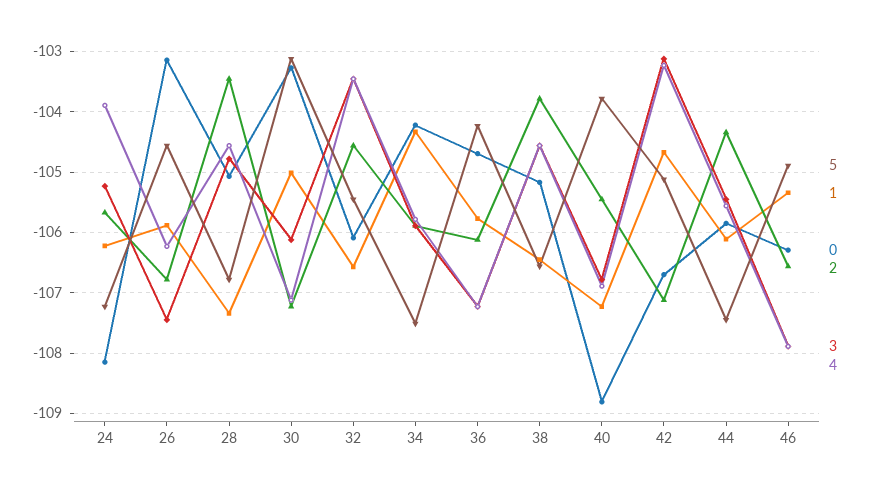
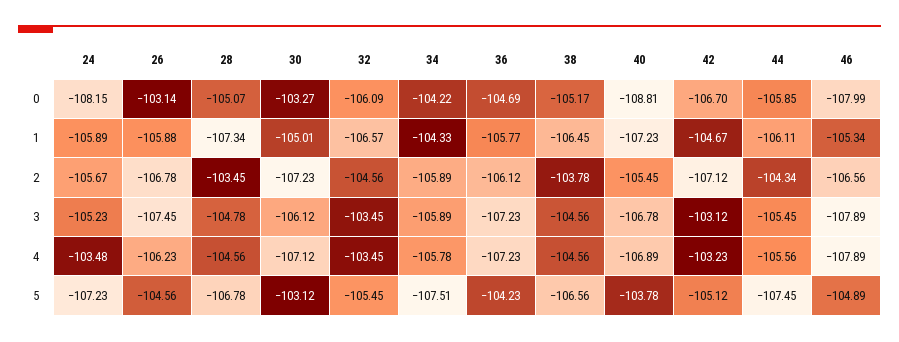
  {
    "5": {
      "24": -107.23,
      "26": -104.56,
      "28": -106.78,
      "30": -103.12,
      "32": -105.45,
      "34": -107.51,
      "36": -104.23,
      "38": -106.56,
      "40": -103.78,
      "42": -105.12,
      "44": -107.45,
      "46": -104.89
    },
    "1": {
-     "24": -106.2,
+     "24": -105.89,
      "26": -105.88,
      "28": -107.34,
      "30": -105.01,
      "32": -106.57,
      "34": -104.33,
      "36": -105.77,
      "38": -106.45,
      "40": -107.23,
      "42": -104.67,
      "44": -106.11,
      "46": -105.34
    },
    "0": {
      "24": -108.15,
      "26": -103.14,
      "28": -105.07,
      "30": -103.27,
      "32": -106.09,
      "34": -104.22,
      "36": -104.69,
      "38": -105.17,
      "40": -108.81,
      "42": -106.7,
      "44": -105.85,
-     "46": -106.3
+     "46": -107.99
    },
    "2": {
      "24": -105.67,
      "26": -106.78,
      "28": -103.45,
      "30": -107.23,
      "32": -104.56,
      "34": -105.89,
      "36": -106.12,
      "38": -103.78,
      "40": -105.45,
      "42": -107.12,
      "44": -104.34,
      "46": -106.56
    },
    "3": {
      "24": -105.23,
      "26": -107.45,
      "28": -104.78,
      "30": -106.12,
      "32": -103.45,
      "34": -105.89,
      "36": -107.23,
      "38": -104.56,
      "40": -106.78,
      "42": -103.12,
      "44": -105.45,
      "46": -107.89
    },
    "4": {
-     "24": -103.9,
+     "24": -103.48,
      "26": -106.23,
      "28": -104.56,
      "30": -107.12,
      "32": -103.45,
      "34": -105.78,
      "36": -107.23,
      "38": -104.56,
      "40": -106.89,
      "42": -103.23,
      "44": -105.56,
      "46": -107.89
    }
  }

